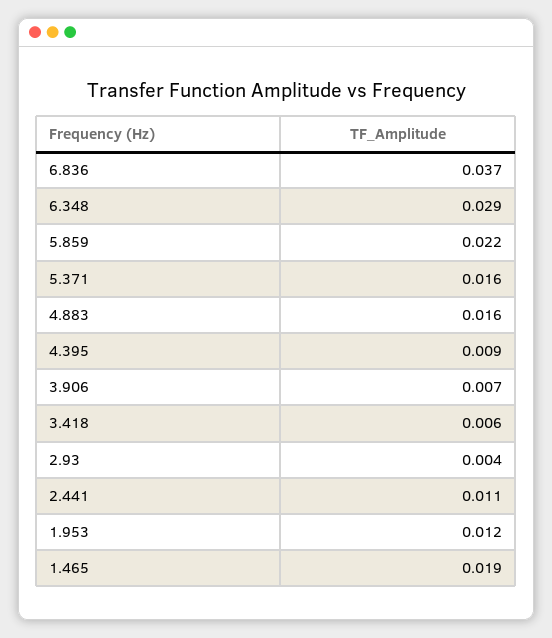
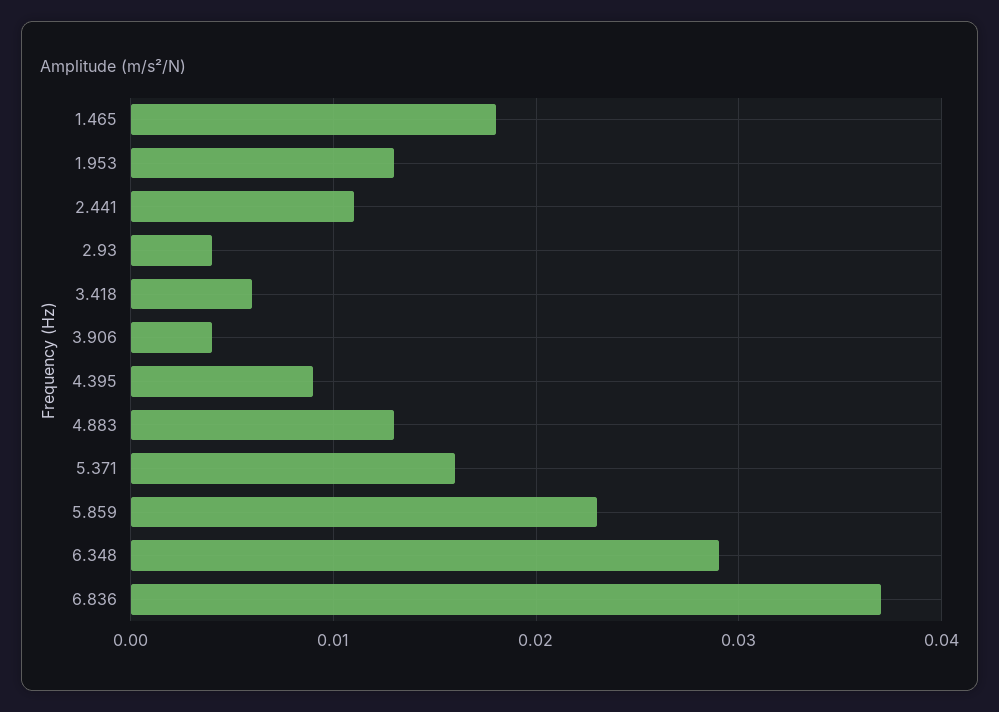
  {
    "6.836": 0.037,
    "6.348": 0.029,
-   "5.859": 0.022,
+   "5.859": 0.023,
    "5.371": 0.016,
-   "4.883": 0.016,
+   "4.883": 0.013,
    "4.395": 0.009,
-   "3.906": 0.007,
+   "3.906": 0.004,
    "3.418": 0.006,
    "2.93": 0.004,
    "2.441": 0.011,
-   "1.953": 0.012,
+   "1.953": 0.013,
-   "1.465": 0.019
+   "1.465": 0.018
  }

